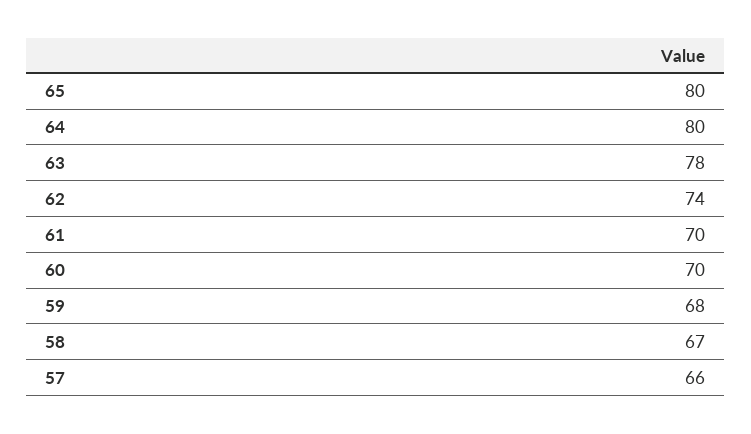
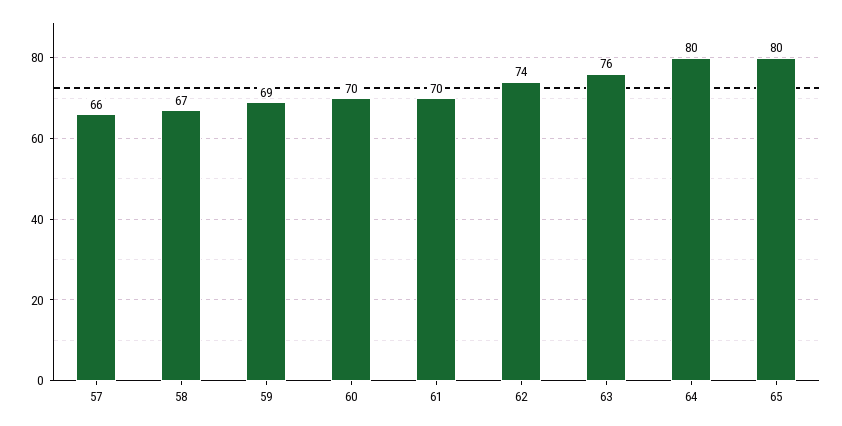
  {
    "65": 80,
    "64": 80,
-   "63": 78,
+   "63": 76,
    "62": 74,
    "61": 70,
    "60": 70,
-   "59": 68,
+   "59": 69,
    "58": 67,
    "57": 66
  }

